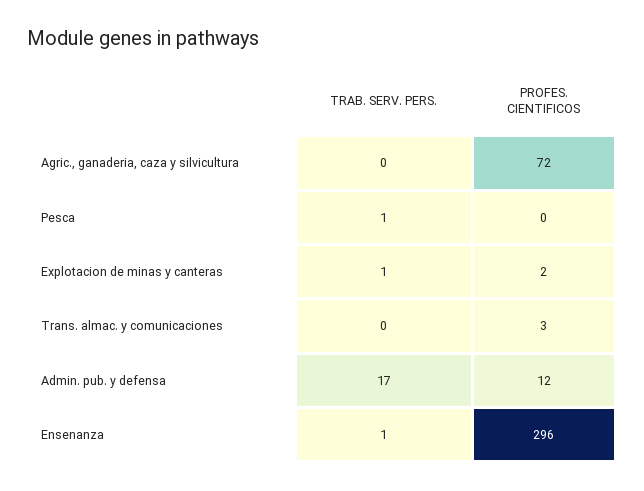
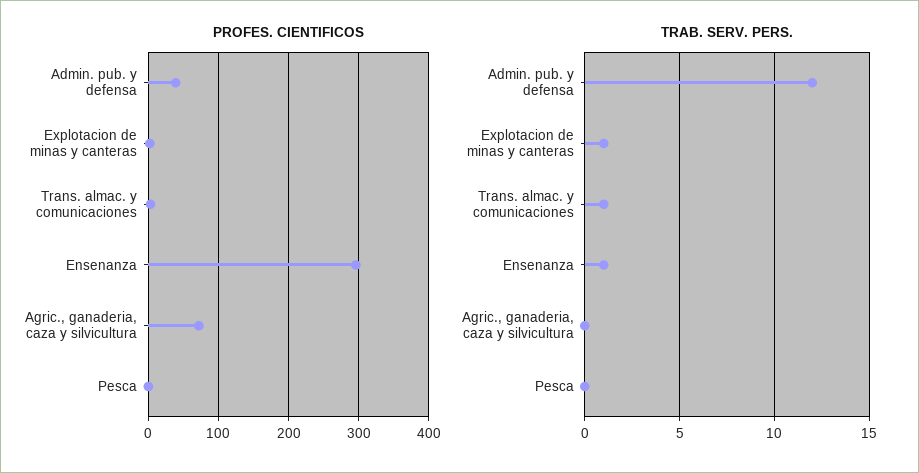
  {
    "TRAB. SERV. PERS.": {
      "Agric., ganaderia, caza y silvicultura": 0,
-     "Pesca": 1,
+     "Pesca": 0,
      "Explotacion de minas y canteras": 1,
-     "Trans. almac. y comunicaciones": 0,
+     "Trans. almac. y comunicaciones": 1,
-     "Admin. pub. y defensa": 17,
+     "Admin. pub. y defensa": 12,
      "Ensenanza": 1
    },
    "PROFES. CIENTIFICOS": {
      "Agric., ganaderia, caza y silvicultura": 72,
      "Pesca": 0,
      "Explotacion de minas y canteras": 2,
      "Trans. almac. y comunicaciones": 3,
-     "Admin. pub. y defensa": 12,
+     "Admin. pub. y defensa": 40,
      "Ensenanza": 296
    }
  }

